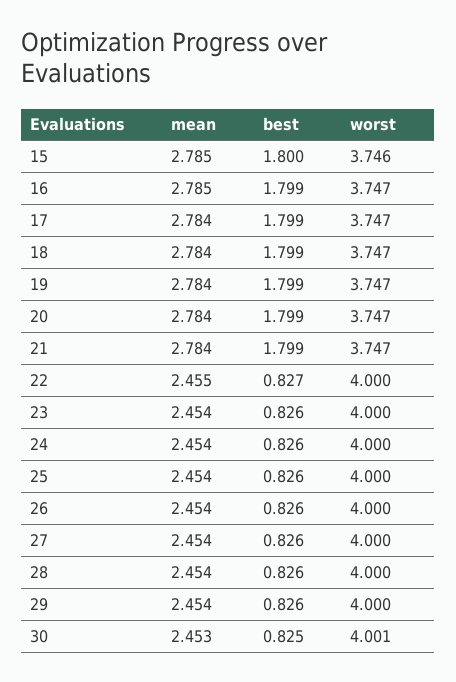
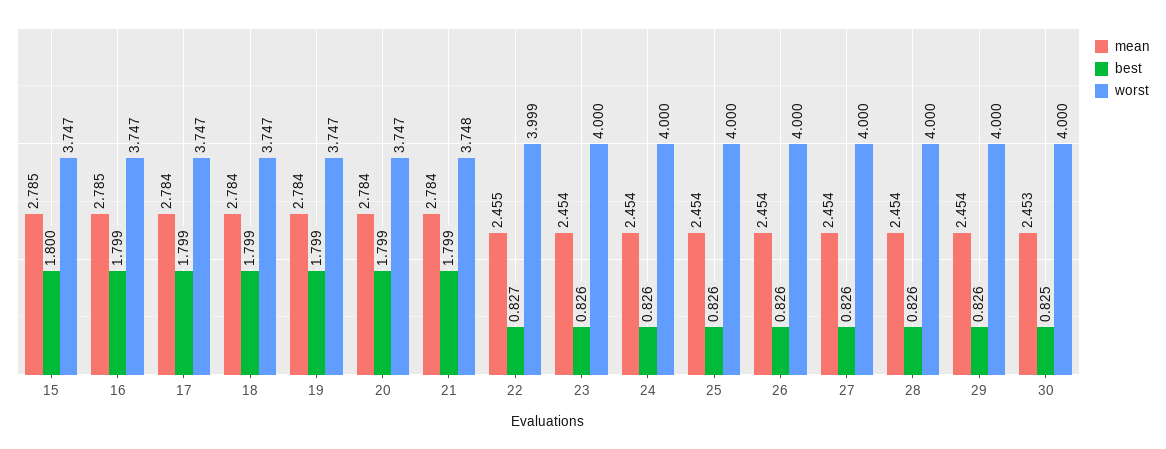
  {
    "mean": {
      "15": 2.785,
      "16": 2.785,
      "17": 2.784,
      "18": 2.784,
      "19": 2.784,
      "20": 2.784,
      "21": 2.784,
      "22": 2.455,
      "23": 2.454,
      "24": 2.454,
      "25": 2.454,
      "26": 2.454,
      "27": 2.454,
      "28": 2.454,
      "29": 2.454,
      "30": 2.453
    },
    "best": {
      "15": 1.8,
      "16": 1.799,
      "17": 1.799,
      "18": 1.799,
      "19": 1.799,
      "20": 1.799,
      "21": 1.799,
      "22": 0.827,
      "23": 0.826,
      "24": 0.826,
      "25": 0.826,
      "26": 0.826,
      "27": 0.826,
      "28": 0.826,
      "29": 0.826,
      "30": 0.825
    },
    "worst": {
-     "15": 3.746,
+     "15": 3.747,
      "16": 3.747,
      "17": 3.747,
      "18": 3.747,
      "19": 3.747,
      "20": 3.747,
-     "21": 3.747,
+     "21": 3.748,
-     "22": 4,
+     "22": 3.999,
      "23": 4,
      "24": 4,
      "25": 4,
      "26": 4,
      "27": 4,
      "28": 4,
      "29": 4,
-     "30": 4.001
+     "30": 4
    }
  }

